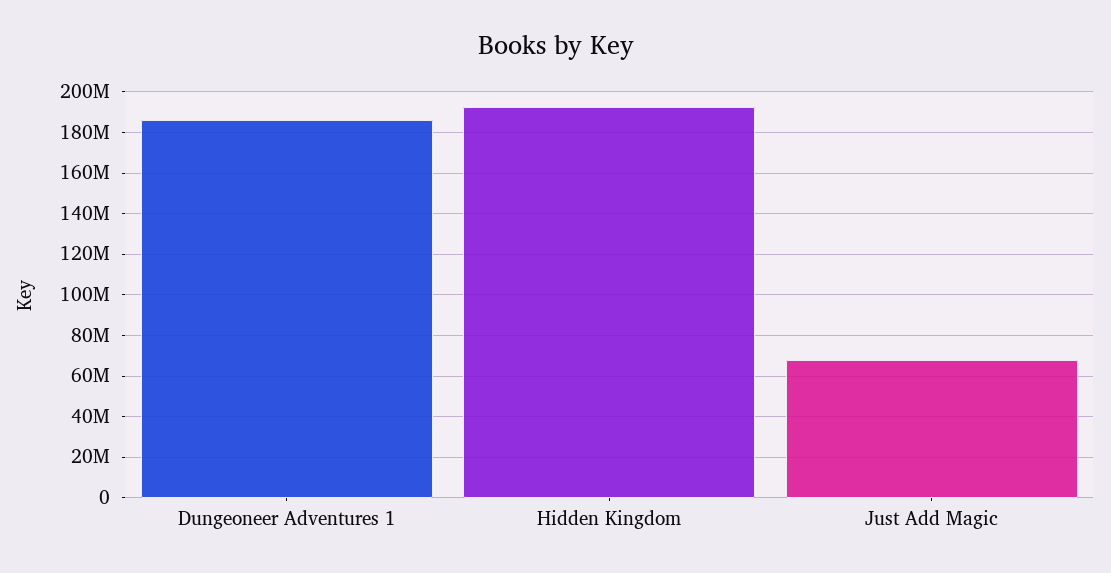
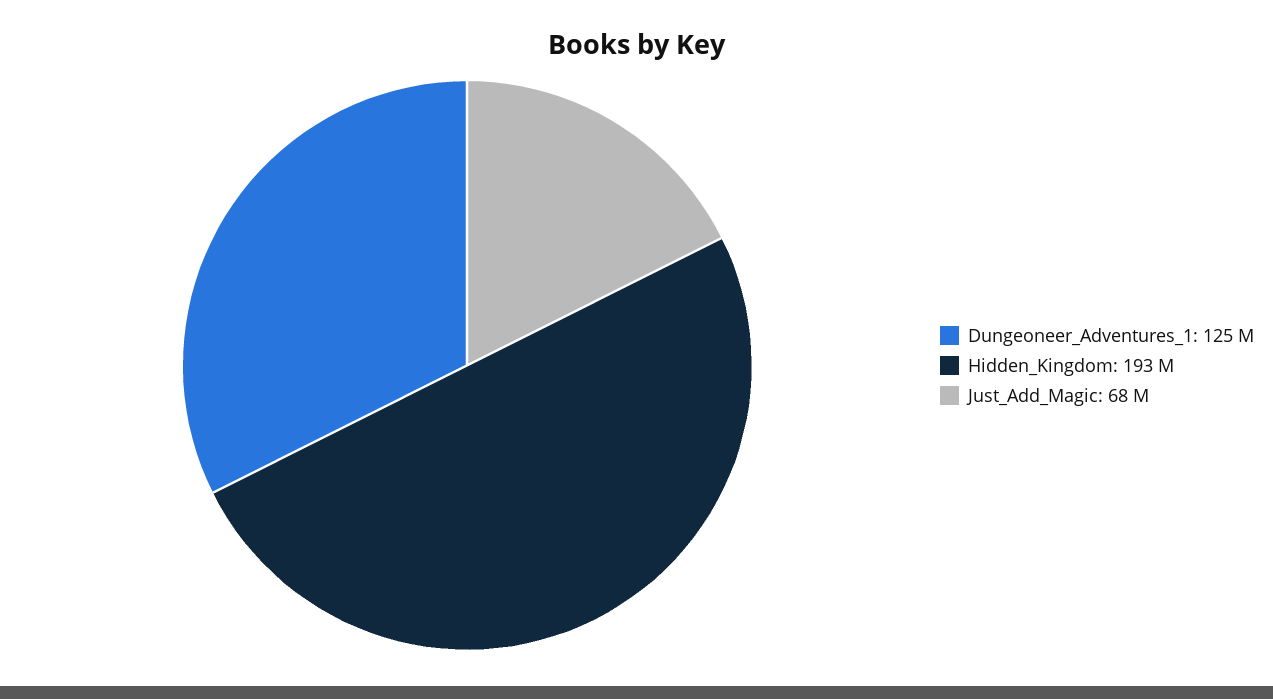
  {
-   "Dungeoneer Adventures 1": 185000000,
+   "Dungeoneer Adventures 1": 125000000,
    "Hidden Kingdom": 193000000,
    "Just Add Magic": 68000000
  }

